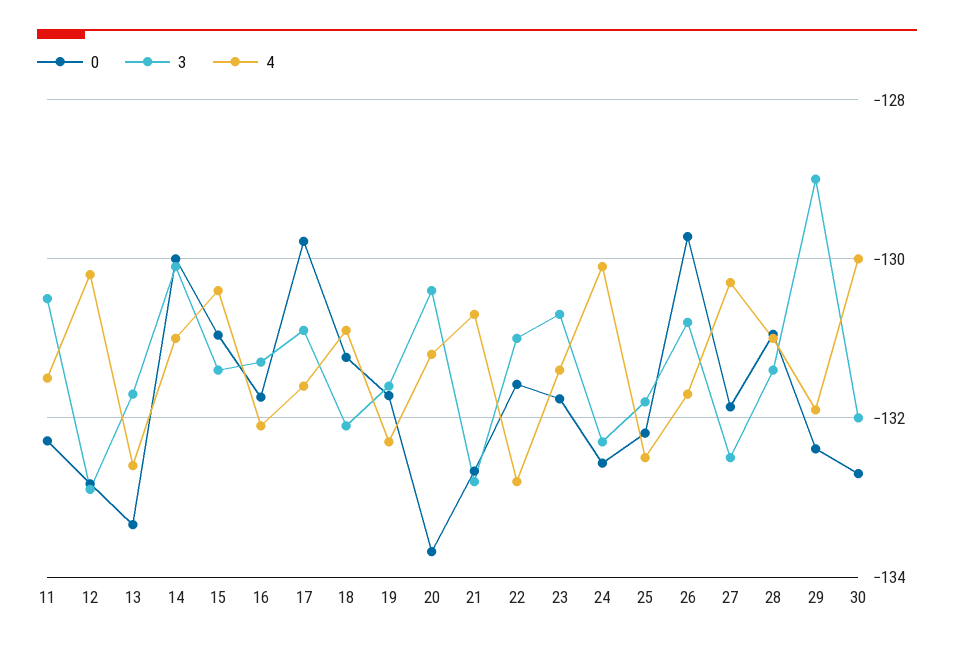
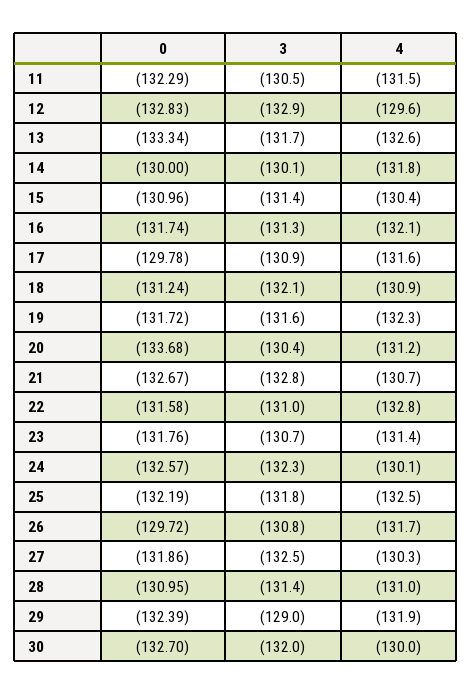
  {
    "0": {
      "11": -132.29,
      "12": -132.83,
      "13": -133.34,
      "14": -130,
      "15": -130.96,
      "16": -131.74,
      "17": -129.78,
      "18": -131.24,
      "19": -131.72,
      "20": -133.68,
      "21": -132.67,
      "22": -131.58,
      "23": -131.76,
      "24": -132.57,
      "25": -132.19,
      "26": -129.72,
      "27": -131.86,
      "28": -130.95,
      "29": -132.39,
      "30": -132.7
    },
    "3": {
      "11": -130.5,
      "12": -132.9,
      "13": -131.7,
      "14": -130.1,
      "15": -131.4,
      "16": -131.3,
      "17": -130.9,
      "18": -132.1,
      "19": -131.6,
      "20": -130.4,
      "21": -132.8,
      "22": -131,
      "23": -130.7,
      "24": -132.3,
      "25": -131.8,
      "26": -130.8,
      "27": -132.5,
      "28": -131.4,
      "29": -129,
      "30": -132
    },
    "4": {
      "11": -131.5,
-     "12": -130.2,
+     "12": -129.6,
      "13": -132.6,
-     "14": -131,
+     "14": -131.8,
      "15": -130.4,
      "16": -132.1,
      "17": -131.6,
      "18": -130.9,
      "19": -132.3,
      "20": -131.2,
      "21": -130.7,
      "22": -132.8,
      "23": -131.4,
      "24": -130.1,
      "25": -132.5,
      "26": -131.7,
      "27": -130.3,
      "28": -131,
      "29": -131.9,
      "30": -130
    }
  }

